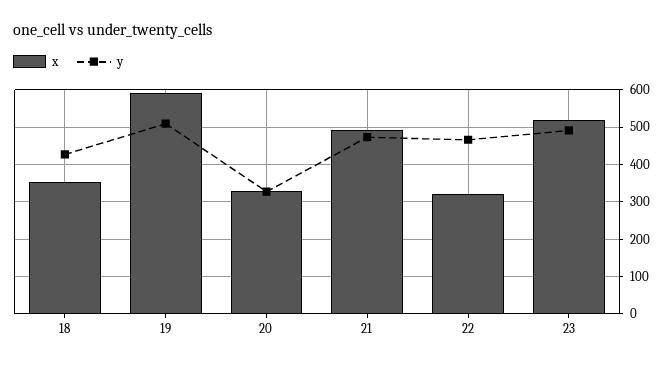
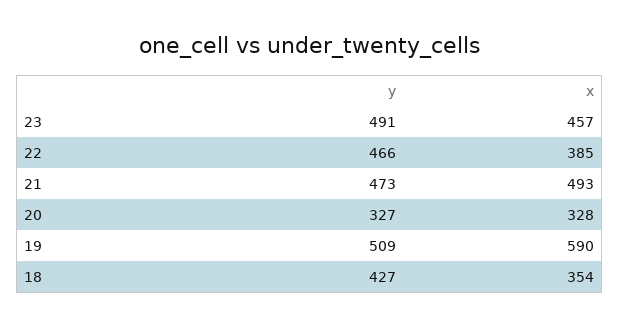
  {
    "x": {
      "18": 354,
      "19": 590,
      "20": 328,
      "21": 493,
-     "22": 320,
+     "22": 385,
-     "23": 520
+     "23": 457
    },
    "y": {
      "18": 427,
      "19": 509,
      "20": 327,
      "21": 473,
      "22": 466,
      "23": 491
    }
  }

